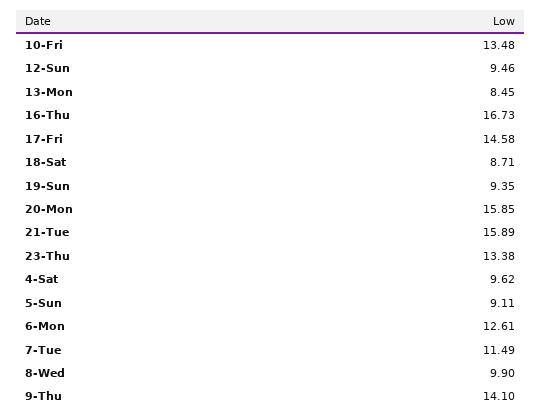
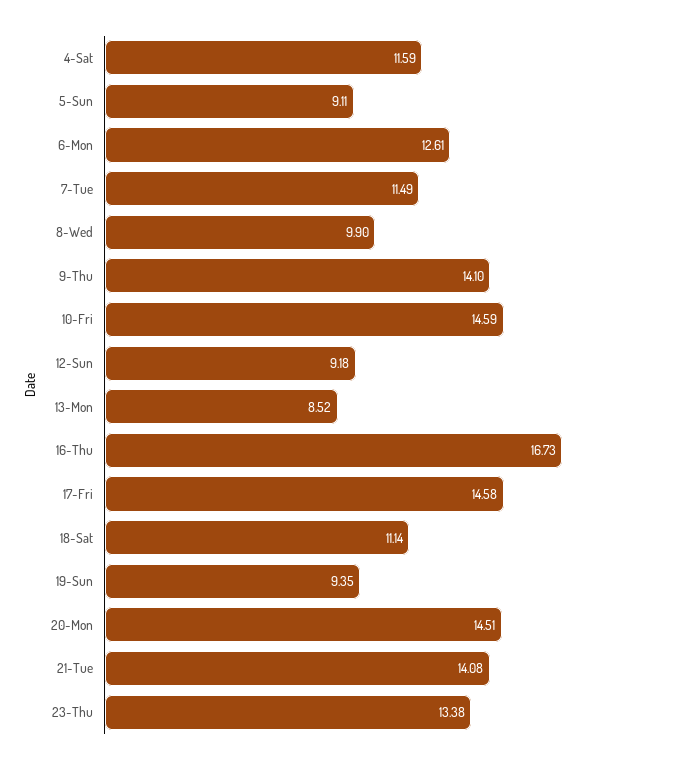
  {
-   "10-Fri": 13.48,
+   "10-Fri": 14.59,
-   "12-Sun": 9.46,
+   "12-Sun": 9.18,
-   "13-Mon": 8.45,
+   "13-Mon": 8.52,
    "16-Thu": 16.73,
    "17-Fri": 14.58,
-   "18-Sat": 8.71,
+   "18-Sat": 11.14,
    "19-Sun": 9.35,
-   "20-Mon": 15.85,
+   "20-Mon": 14.51,
-   "21-Tue": 15.89,
+   "21-Tue": 14.08,
    "23-Thu": 13.38,
-   "4-Sat": 9.62,
+   "4-Sat": 11.59,
    "5-Sun": 9.11,
    "6-Mon": 12.61,
    "7-Tue": 11.49,
    "8-Wed": 9.9,
    "9-Thu": 14.1
  }

